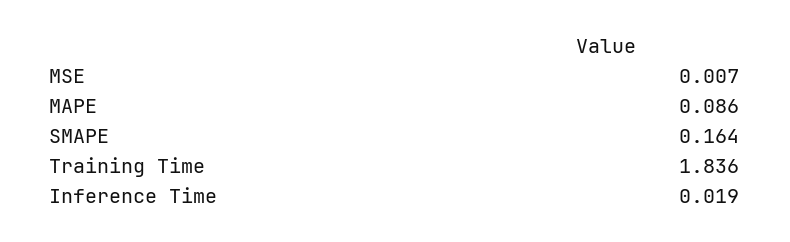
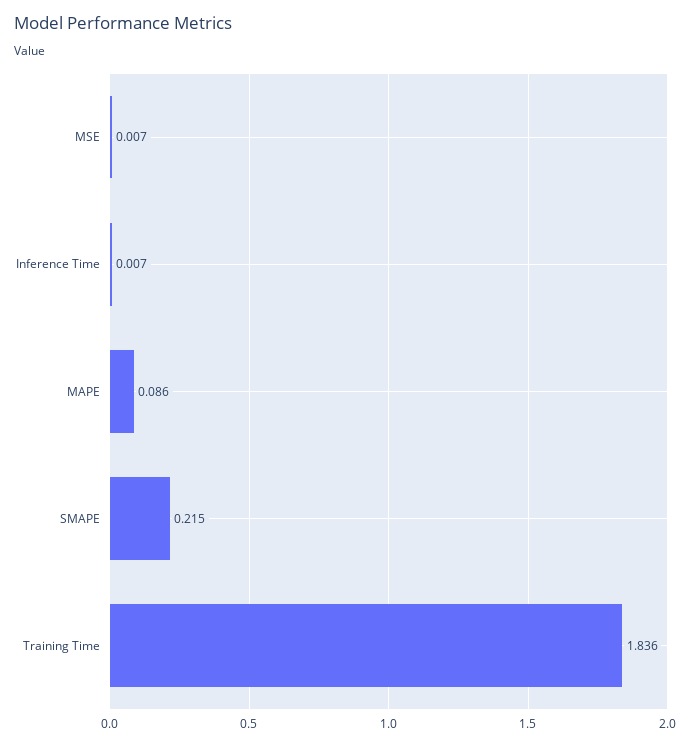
  {
    "MSE": 0.007,
    "MAPE": 0.086,
-   "SMAPE": 0.164,
+   "SMAPE": 0.215,
    "Training Time": 1.836,
-   "Inference Time": 0.019
+   "Inference Time": 0.007
  }

